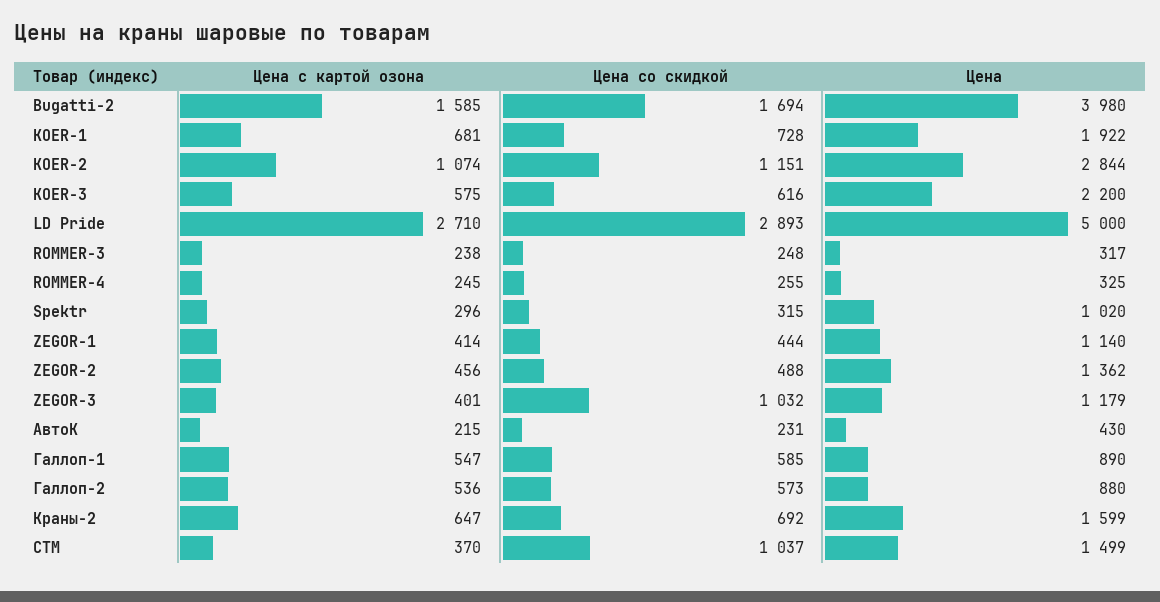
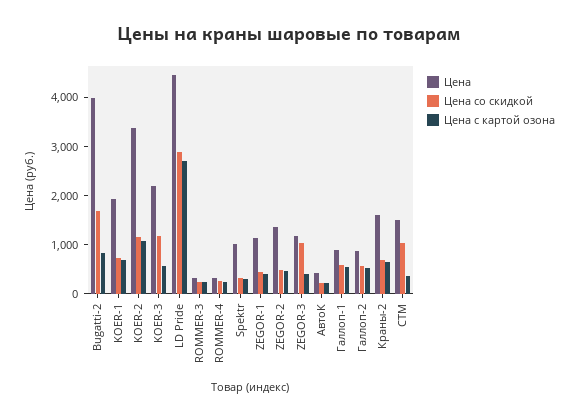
  {
    "Цена с картой озона": {
-     "Bugatti-2": 1585,
+     "Bugatti-2": 800,
      "KOER-1": 681,
      "KOER-2": 1074,
      "KOER-3": 575,
      "LD Pride": 2710,
      "ROMMER-3": 238,
      "ROMMER-4": 245,
      "Spektr": 296,
      "ZEGOR-1": 414,
      "ZEGOR-2": 456,
      "ZEGOR-3": 401,
      "АвтоК": 215,
      "Галлоп-1": 547,
      "Галлоп-2": 536,
      "Краны-2": 647,
      "СТМ": 370
    },
    "Цена со скидкой": {
      "Bugatti-2": 1694,
      "KOER-1": 728,
      "KOER-2": 1151,
-     "KOER-3": 616,
+     "KOER-3": 1200,
      "LD Pride": 2893,
      "ROMMER-3": 248,
      "ROMMER-4": 255,
      "Spektr": 315,
      "ZEGOR-1": 444,
      "ZEGOR-2": 488,
      "ZEGOR-3": 1032,
      "АвтоК": 231,
      "Галлоп-1": 585,
      "Галлоп-2": 573,
      "Краны-2": 692,
      "СТМ": 1037
    },
    "Цена": {
      "Bugatti-2": 3980,
      "KOER-1": 1922,
-     "KOER-2": 2844,
+     "KOER-2": 3400,
      "KOER-3": 2200,
-     "LD Pride": 5000,
+     "LD Pride": 4400,
      "ROMMER-3": 317,
      "ROMMER-4": 325,
      "Spektr": 1020,
      "ZEGOR-1": 1140,
      "ZEGOR-2": 1362,
      "ZEGOR-3": 1179,
      "АвтоК": 430,
      "Галлоп-1": 890,
      "Галлоп-2": 880,
      "Краны-2": 1599,
      "СТМ": 1499
    }
  }

